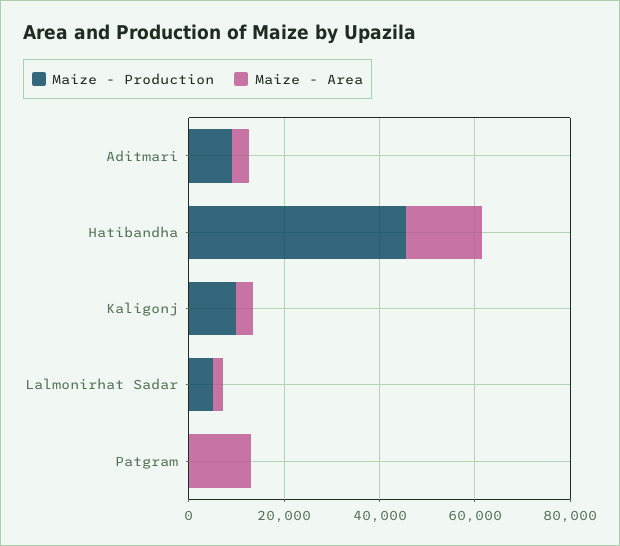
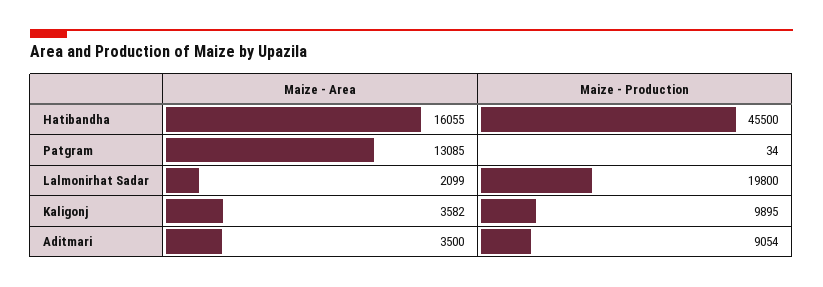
  {
    "Maize - Production": {
      "Aditmari": 9054,
      "Hatibandha": 45500,
      "Kaligonj": 9895,
-     "Lalmonirhat Sadar": 5000,
+     "Lalmonirhat Sadar": 19800,
      "Patgram": 34
    },
    "Maize - Area": {
      "Aditmari": 3500,
      "Hatibandha": 16055,
      "Kaligonj": 3582,
      "Lalmonirhat Sadar": 2099,
      "Patgram": 13085
    }
  }

